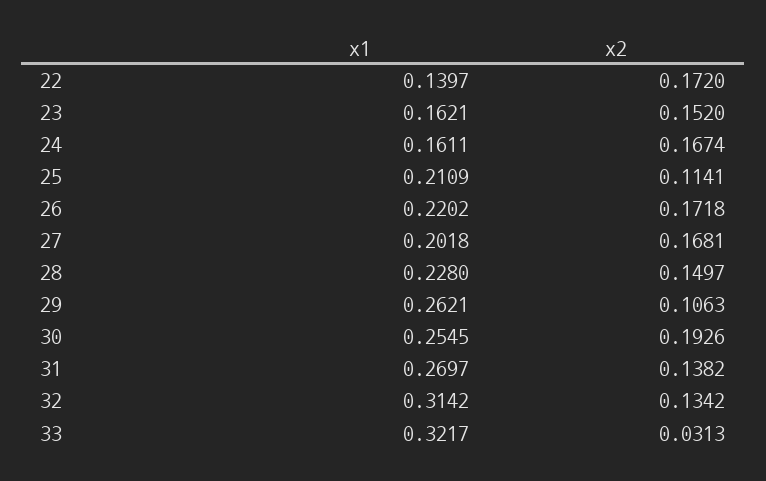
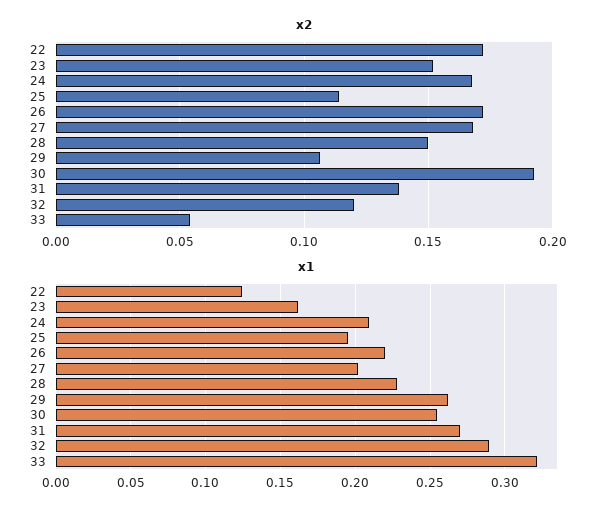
  {
    "x1": {
-     "22": 0.1397,
+     "22": 0.125,
      "23": 0.1621,
-     "24": 0.1611,
+     "24": 0.21,
-     "25": 0.2109,
+     "25": 0.195,
      "26": 0.2202,
      "27": 0.2018,
      "28": 0.228,
      "29": 0.2621,
      "30": 0.2545,
      "31": 0.2697,
-     "32": 0.3142,
+     "32": 0.29,
      "33": 0.3217
    },
    "x2": {
      "22": 0.172,
      "23": 0.152,
      "24": 0.1674,
      "25": 0.1141,
      "26": 0.1718,
      "27": 0.1681,
      "28": 0.1497,
      "29": 0.1063,
      "30": 0.1926,
      "31": 0.1382,
-     "32": 0.1342,
+     "32": 0.12,
-     "33": 0.0313
+     "33": 0.055
    }
  }

